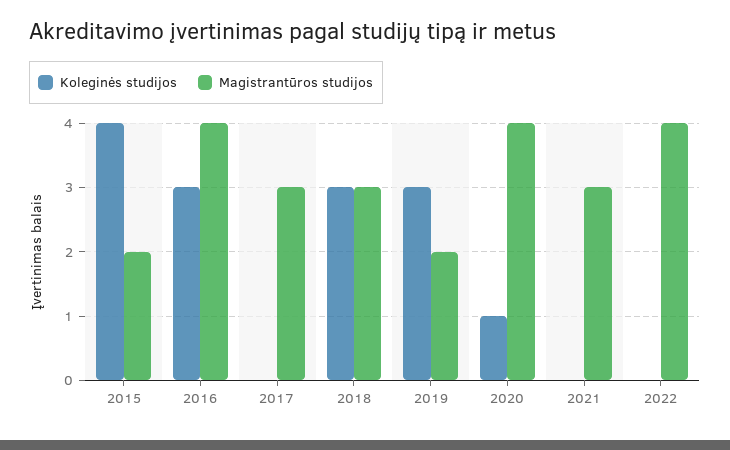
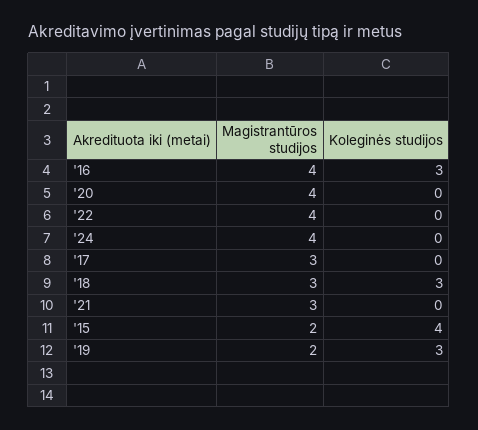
  {
    "Koleginės studijos": {
      "2015": 4,
      "2016": 3,
      "2017": 0,
      "2018": 3,
      "2019": 3,
-     "2020": 1,
+     "2020": 0,
      "2021": 0,
-     "2022": 0
+     "2022": 0,
+     "'24": 0
    },
    "Magistrantūros studijos": {
      "2015": 2,
      "2016": 4,
      "2017": 3,
      "2018": 3,
      "2019": 2,
      "2020": 4,
      "2021": 3,
-     "2022": 4
+     "2022": 4,
+     "'24": 4
    }
  }

